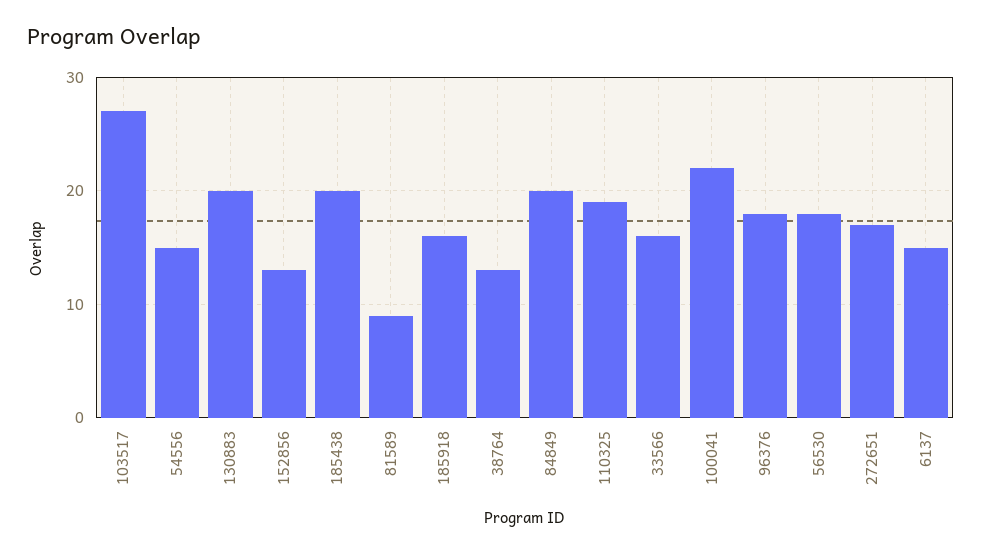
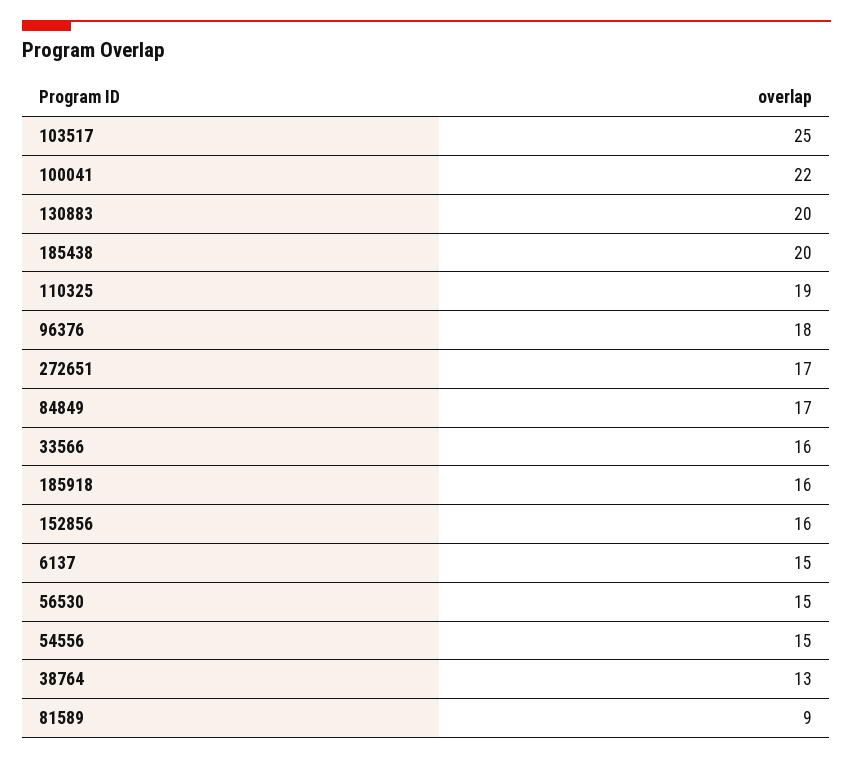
  {
-   "103517": 27,
+   "103517": 25,
    "54556": 15,
    "130883": 20,
-   "152856": 13,
+   "152856": 16,
    "185438": 20,
    "81589": 9,
    "185918": 16,
    "38764": 13,
-   "84849": 20,
+   "84849": 17,
    "110325": 19,
    "33566": 16,
    "100041": 22,
    "96376": 18,
-   "56530": 18,
+   "56530": 15,
    "272651": 17,
    "6137": 15
  }

